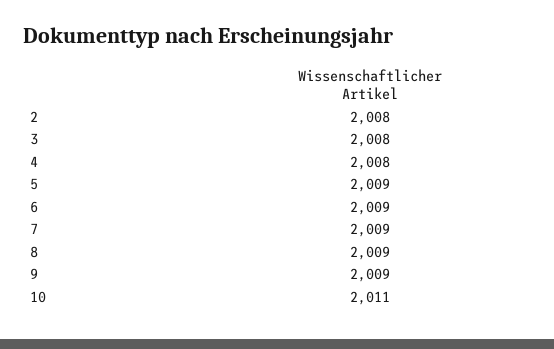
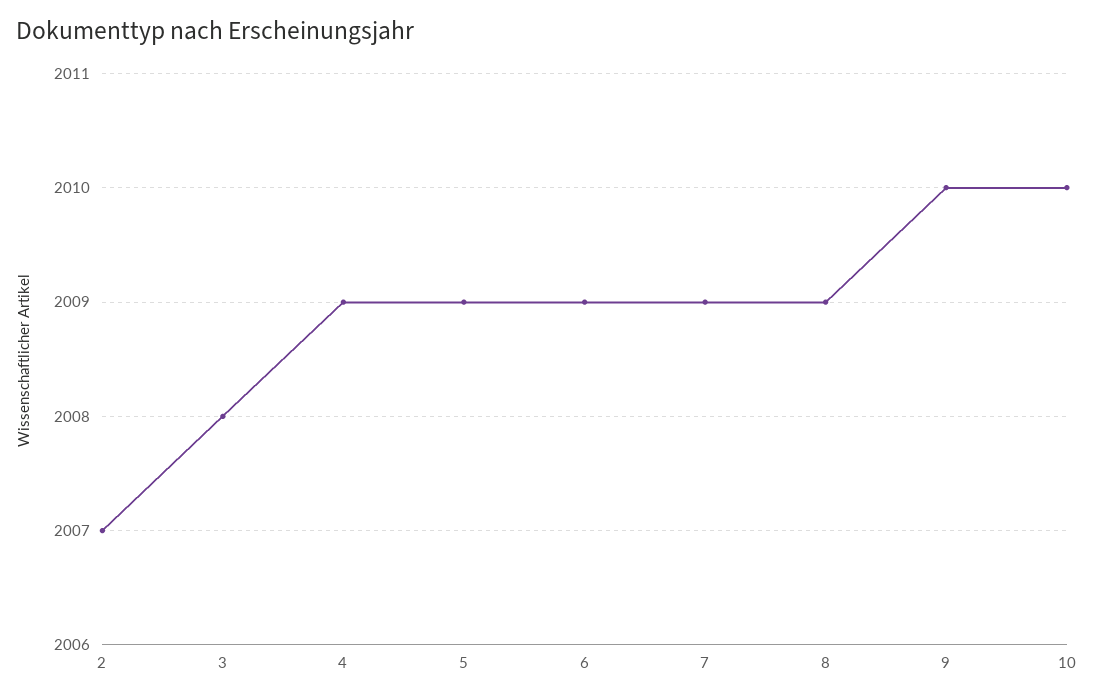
  {
-   "2": 2008,
+   "2": 2007,
    "3": 2008,
-   "4": 2008,
+   "4": 2009,
    "5": 2009,
    "6": 2009,
    "7": 2009,
    "8": 2009,
-   "9": 2009,
+   "9": 2010,
-   "10": 2011
+   "10": 2010
  }

